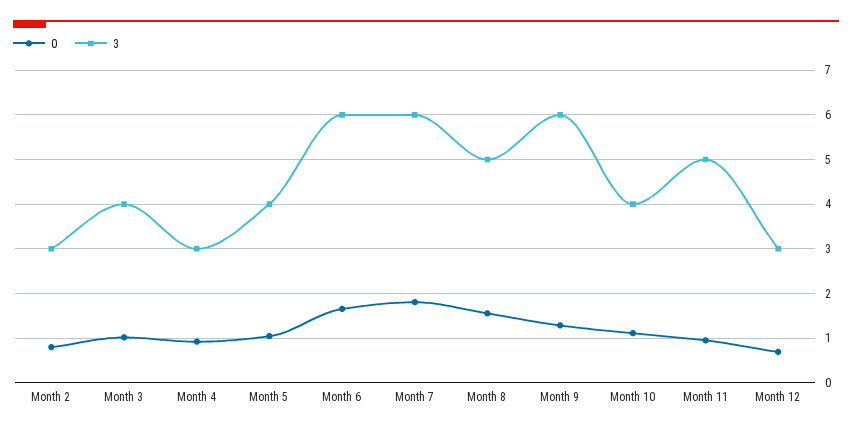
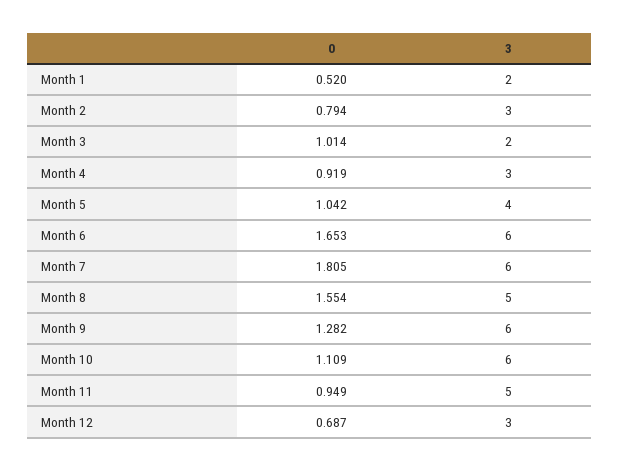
  {
    "0": {
      "Month 2": 0.794,
      "Month 3": 1.014,
      "Month 4": 0.919,
      "Month 5": 1.042,
      "Month 6": 1.653,
      "Month 7": 1.805,
      "Month 8": 1.554,
      "Month 9": 1.282,
      "Month 10": 1.109,
      "Month 11": 0.949,
-     "Month 12": 0.687
+     "Month 12": 0.687,
+     "Month 1": 0.52
    },
    "3": {
      "Month 2": 3,
-     "Month 3": 4,
+     "Month 3": 2,
      "Month 4": 3,
      "Month 5": 4,
      "Month 6": 6,
      "Month 7": 6,
      "Month 8": 5,
      "Month 9": 6,
-     "Month 10": 4,
+     "Month 10": 6,
      "Month 11": 5,
-     "Month 12": 3
+     "Month 12": 3,
+     "Month 1": 2
    }
  }

